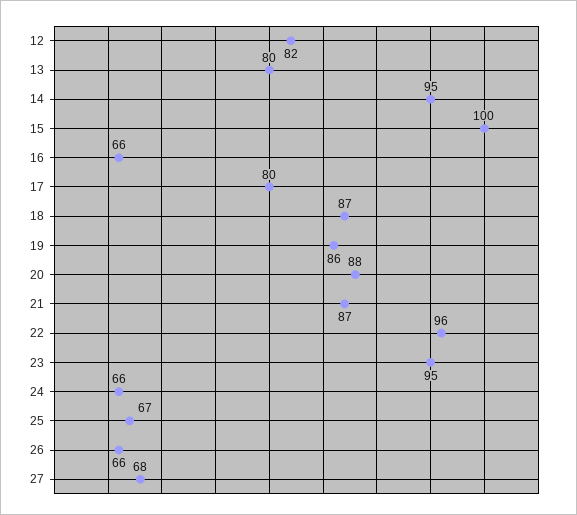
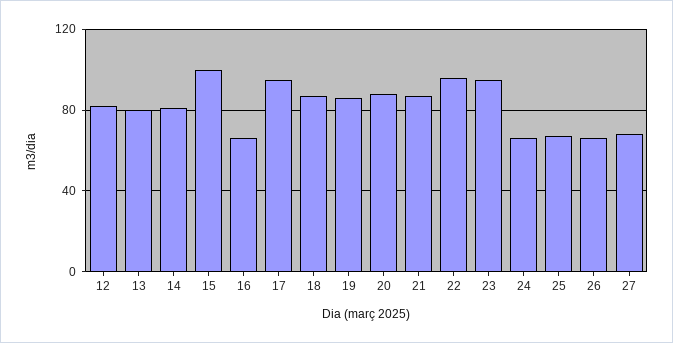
  {
    "12": 82,
    "13": 80,
-   "14": 95,
+   "14": 80,
    "15": 100,
    "16": 66,
-   "17": 80,
+   "17": 95,
    "18": 87,
    "19": 86,
    "20": 88,
    "21": 87,
    "22": 96,
    "23": 95,
    "24": 66,
    "25": 67,
    "26": 66,
    "27": 68
  }

